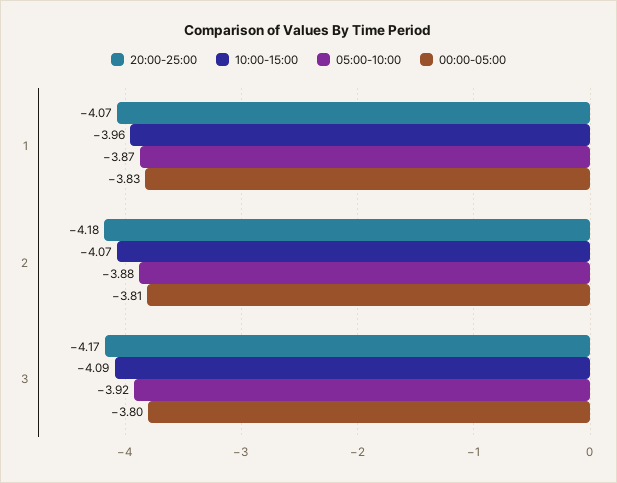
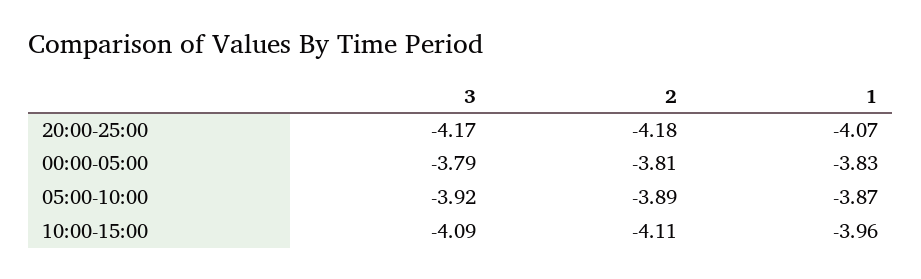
  {
    "20:00-25:00": {
      "1": -4.07,
      "2": -4.18,
      "3": -4.17
    },
    "10:00-15:00": {
      "1": -3.96,
-     "2": -4.07,
+     "2": -4.11,
      "3": -4.09
    },
    "05:00-10:00": {
      "1": -3.87,
-     "2": -3.88,
+     "2": -3.89,
      "3": -3.92
    },
    "00:00-05:00": {
      "1": -3.83,
      "2": -3.81,
-     "3": -3.8
+     "3": -3.79
    }
  }

